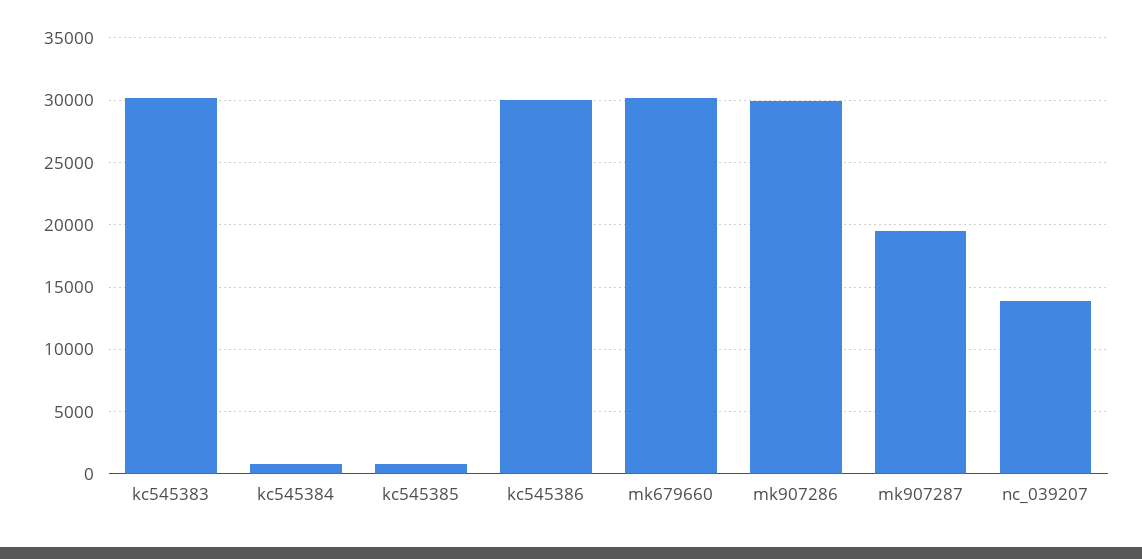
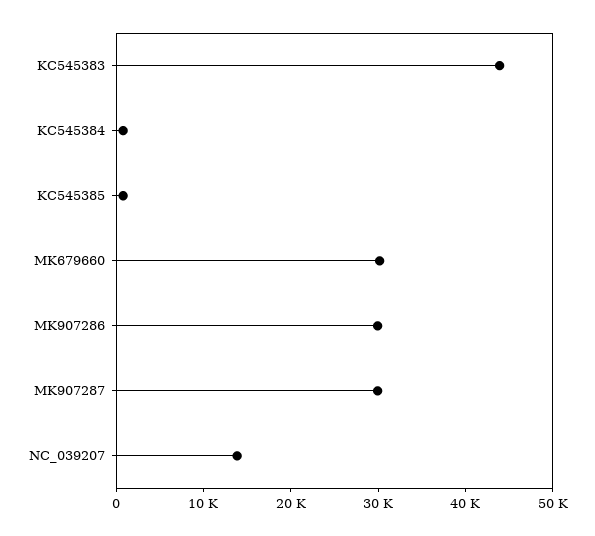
  {
-   "kc545383": 30000,
+   "kc545383": 44000,
    "kc545384": 1000,
    "kc545385": 1000,
-   "kc545386": 30000,
    "mk679660": 30000,
    "mk907286": 30000,
-   "mk907287": 19500,
+   "mk907287": 30000,
    "nc_039207": 14000
  }

